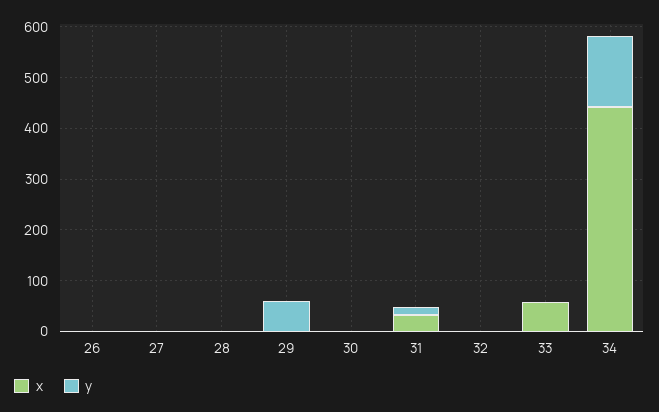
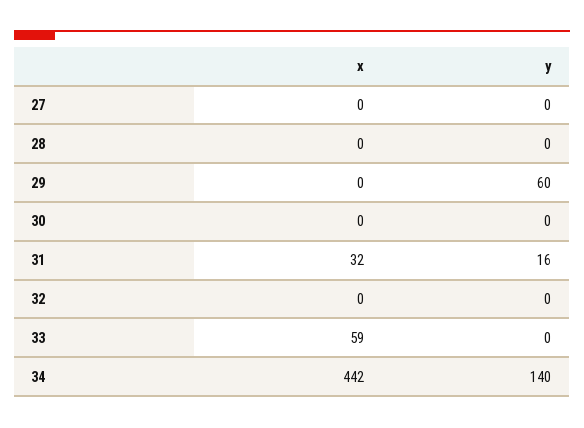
  {
    "x": {
-     "26": 0,
      "27": 0,
      "28": 0,
      "29": 0,
      "30": 0,
      "31": 32,
      "32": 0,
      "33": 59,
      "34": 442
    },
    "y": {
-     "26": 0,
      "27": 0,
      "28": 0,
      "29": 60,
      "30": 0,
      "31": 16,
      "32": 0,
      "33": 0,
      "34": 140
    }
  }

